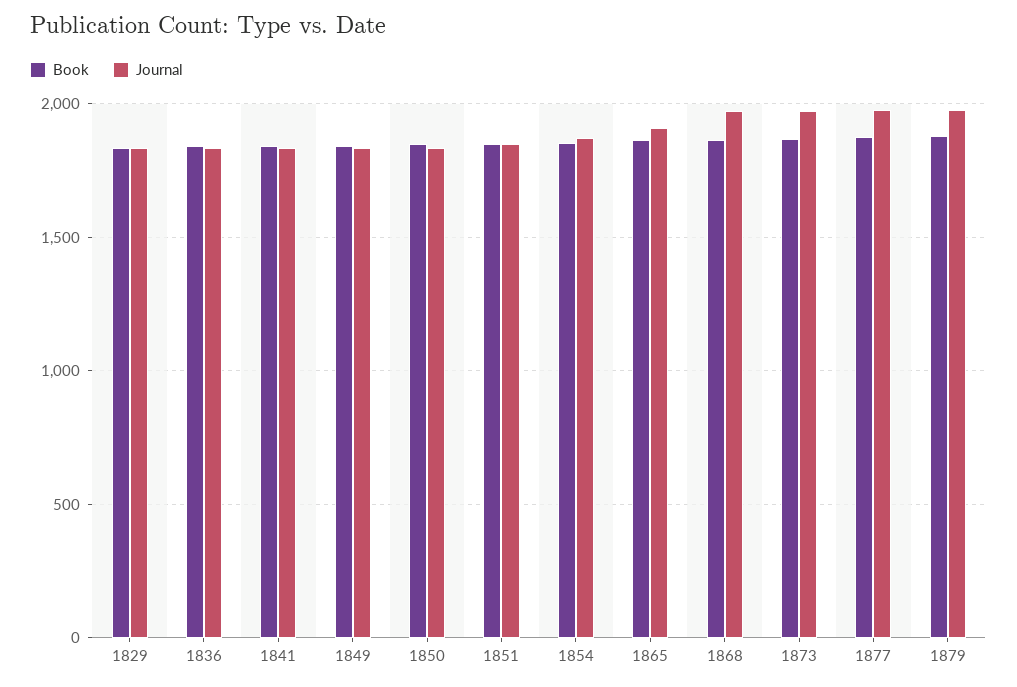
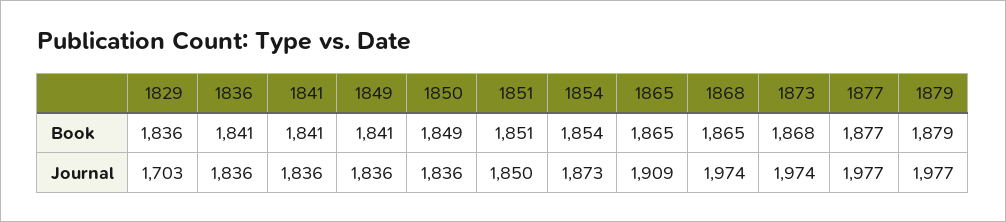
  {
    "Book": {
      "1829": 1836,
      "1836": 1841,
      "1841": 1841,
      "1849": 1841,
      "1850": 1849,
      "1851": 1851,
      "1854": 1854,
      "1865": 1865,
      "1868": 1865,
      "1873": 1868,
      "1877": 1877,
      "1879": 1879
    },
    "Journal": {
-     "1829": 1850,
+     "1829": 1703,
      "1836": 1836,
      "1841": 1836,
      "1849": 1836,
      "1850": 1836,
      "1851": 1850,
      "1854": 1873,
      "1865": 1909,
      "1868": 1974,
      "1873": 1974,
      "1877": 1977,
      "1879": 1977
    }
  }

